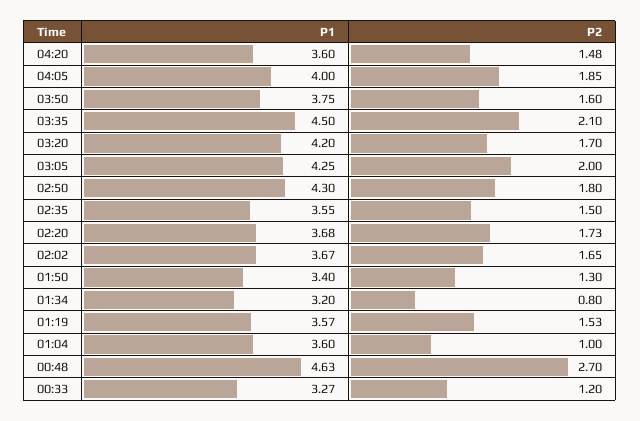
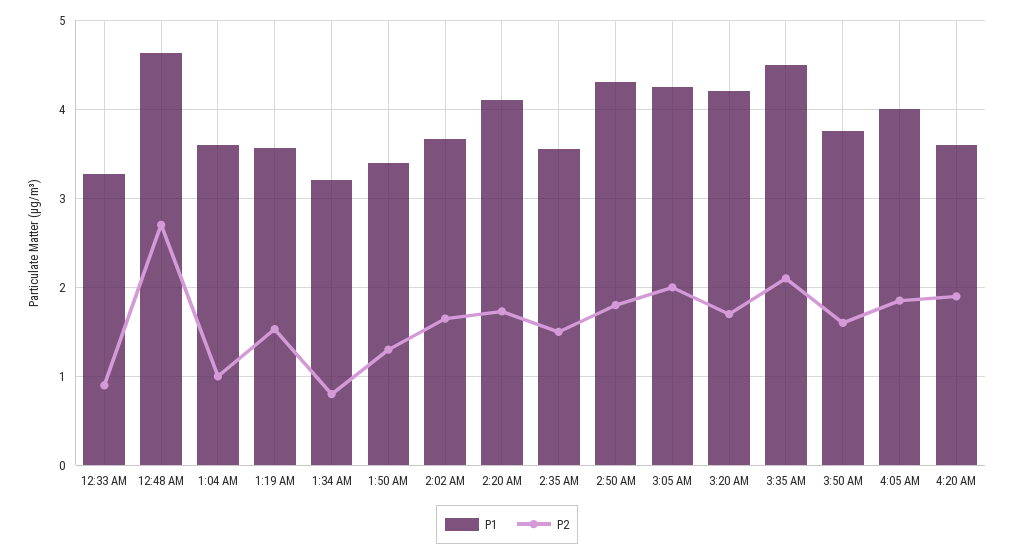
  {
    "P1": {
      "04:20": 3.6,
      "04:05": 4,
      "03:50": 3.75,
      "03:35": 4.5,
      "03:20": 4.2,
      "03:05": 4.25,
      "02:50": 4.3,
      "02:35": 3.55,
-     "02:20": 3.68,
+     "02:20": 4.1,
      "02:02": 3.67,
      "01:50": 3.4,
      "01:34": 3.2,
      "01:19": 3.57,
      "01:04": 3.6,
      "00:48": 4.63,
      "00:33": 3.27
    },
    "P2": {
-     "04:20": 1.48,
+     "04:20": 1.9,
      "04:05": 1.85,
      "03:50": 1.6,
      "03:35": 2.1,
      "03:20": 1.7,
      "03:05": 2,
      "02:50": 1.8,
      "02:35": 1.5,
      "02:20": 1.73,
      "02:02": 1.65,
      "01:50": 1.3,
      "01:34": 0.8,
      "01:19": 1.53,
      "01:04": 1,
      "00:48": 2.7,
-     "00:33": 1.2
+     "00:33": 0.9
    }
  }

